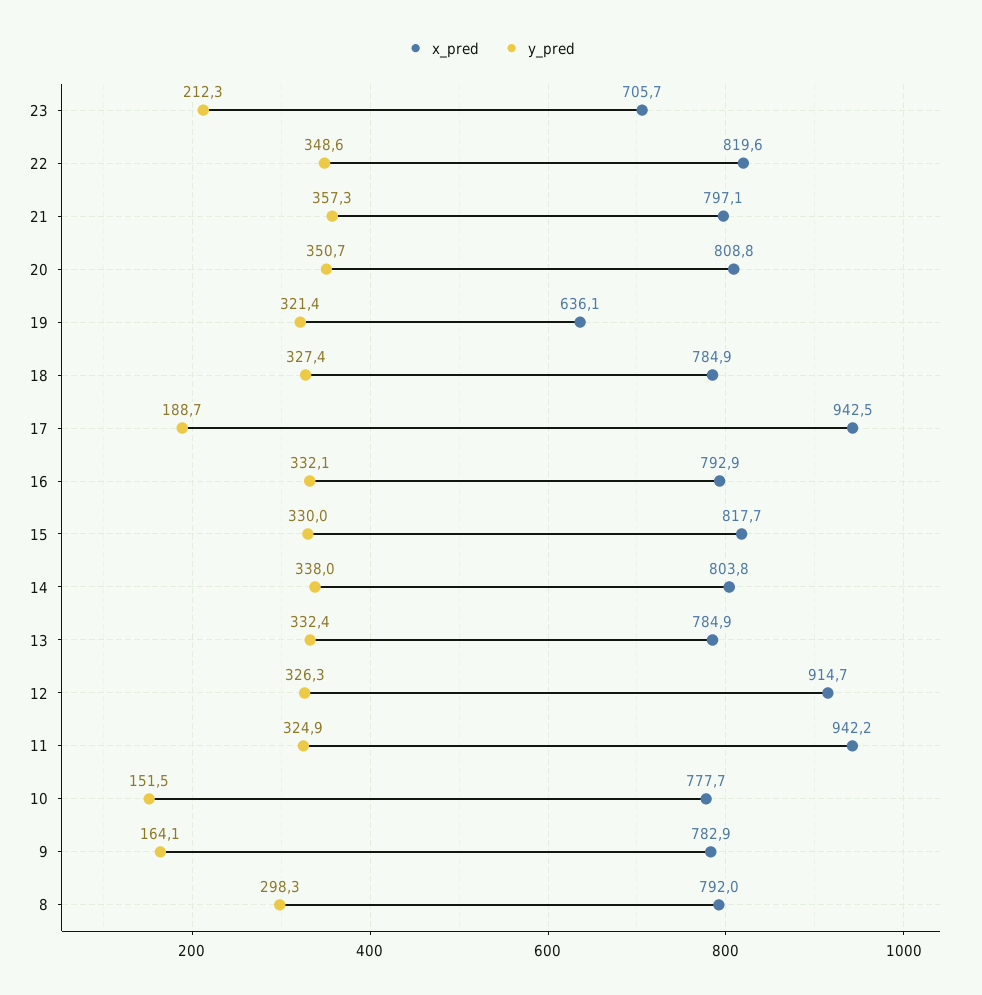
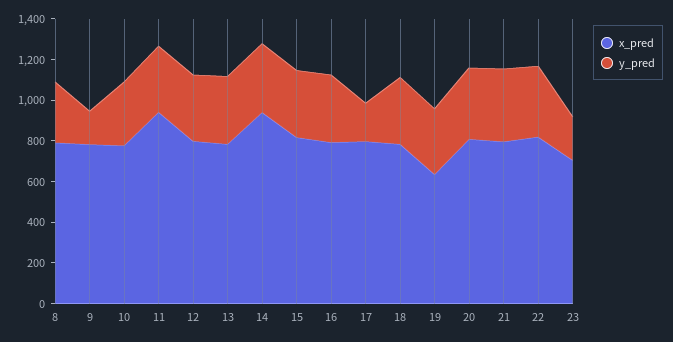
  {
    "x_pred": {
      "23": 705.7,
      "22": 819.6,
      "21": 797.1,
      "20": 808.8,
      "19": 636.1,
      "18": 784.9,
-     "17": 942.5,
+     "17": 800,
      "16": 792.9,
      "15": 817.7,
-     "14": 803.8,
+     "14": 950,
      "13": 784.9,
-     "12": 914.7,
+     "12": 800,
      "11": 942.2,
      "10": 777.7,
      "9": 782.9,
      "8": 792
    },
    "y_pred": {
      "23": 212.3,
      "22": 348.6,
      "21": 357.3,
      "20": 350.7,
      "19": 321.4,
      "18": 327.4,
      "17": 188.7,
      "16": 332.1,
      "15": 330,
      "14": 338,
      "13": 332.4,
      "12": 326.3,
      "11": 324.9,
-     "10": 151.5,
+     "10": 300,
      "9": 164.1,
      "8": 298.3
    }
  }

